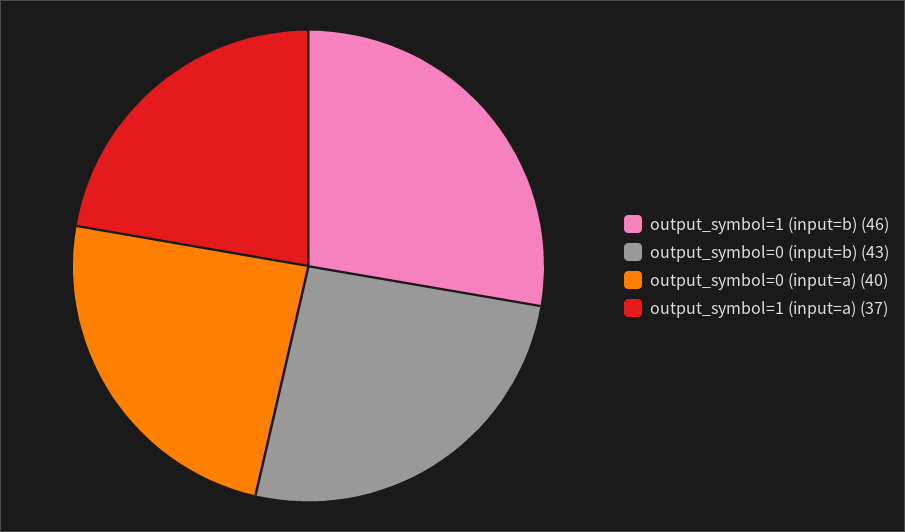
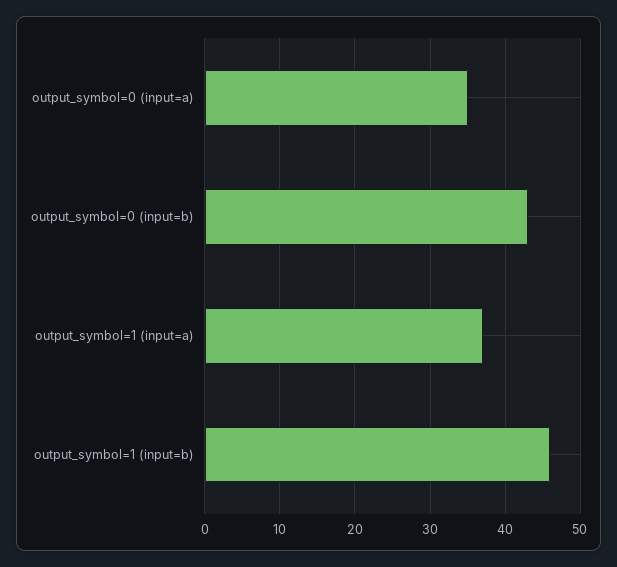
  {
    "output_symbol=1 (input=b)": 46,
    "output_symbol=0 (input=b)": 43,
-   "output_symbol=0 (input=a)": 40,
+   "output_symbol=0 (input=a)": 35,
    "output_symbol=1 (input=a)": 37
  }

